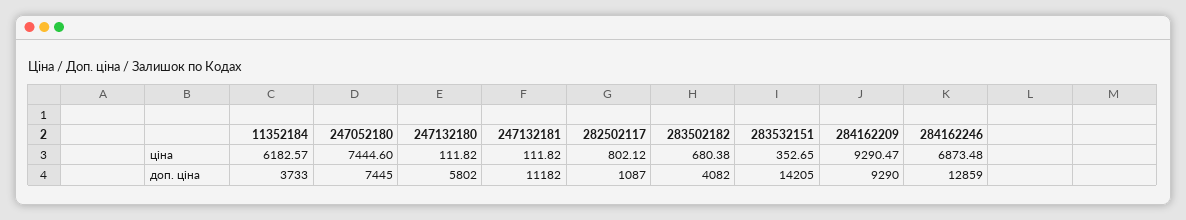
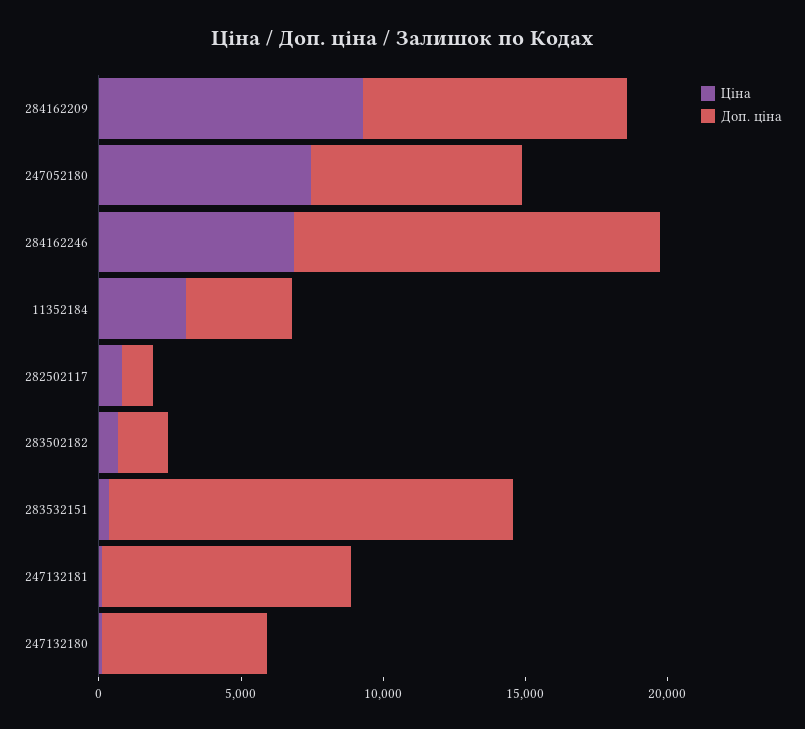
  {
    "ціна": {
-     "11352184": 6182.57,
+     "11352184": 3000,
      "247052180": 7444.6,
      "247132180": 111.82,
      "247132181": 111.82,
      "282502117": 802.12,
      "283502182": 680.38,
      "283532151": 352.65,
      "284162209": 9290.47,
      "284162246": 6873.48
    },
    "доп. ціна": {
      "11352184": 3733,
      "247052180": 7445,
      "247132180": 5802,
-     "247132181": 11182,
+     "247132181": 9000,
      "282502117": 1087,
-     "283502182": 4082,
+     "283502182": 2000,
      "283532151": 14205,
      "284162209": 9290,
      "284162246": 12859
    }
  }

